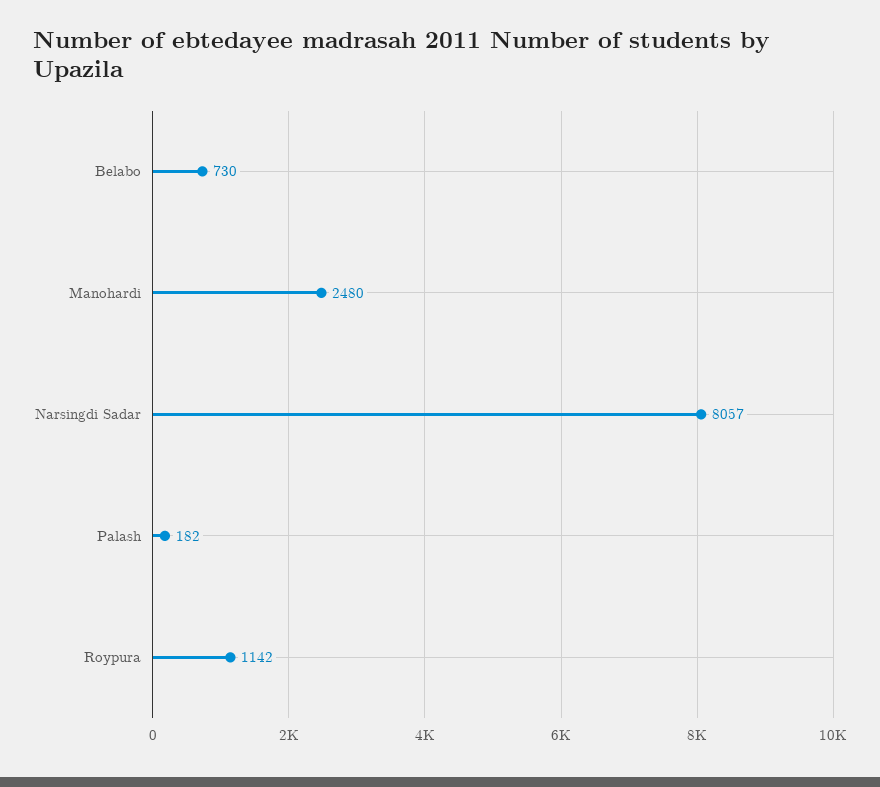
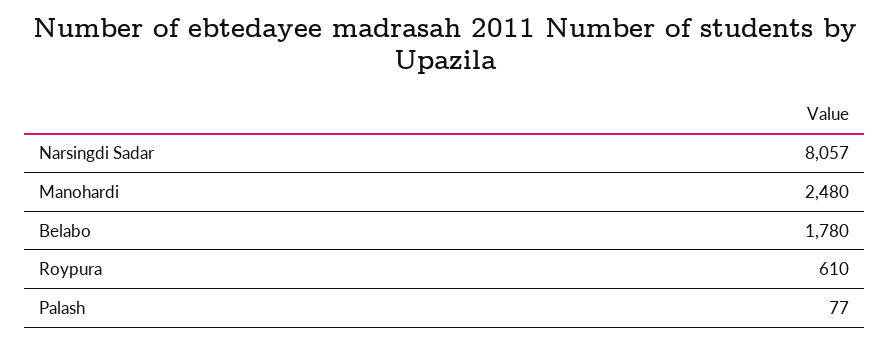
  {
-   "Belabo": 730,
+   "Belabo": 1780,
    "Manohardi": 2480,
    "Narsingdi Sadar": 8057,
-   "Palash": 182,
+   "Palash": 77,
-   "Roypura": 1142
+   "Roypura": 610
  }

